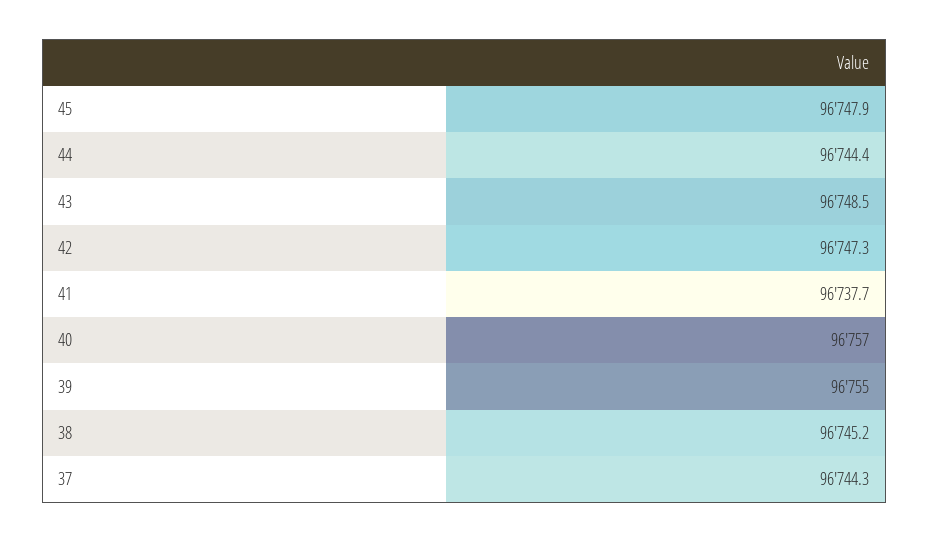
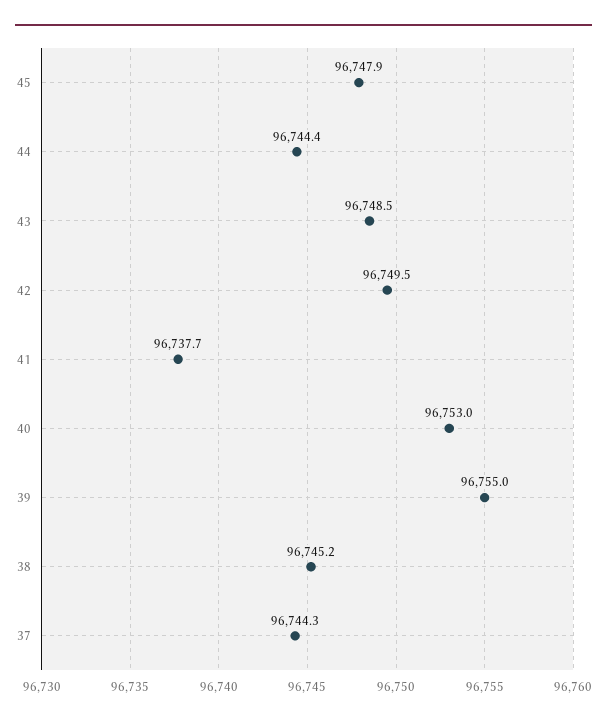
  {
    "45": 96747.9,
    "44": 96744.4,
    "43": 96748.5,
-   "42": 96747.3,
+   "42": 96749.5,
    "41": 96737.7,
-   "40": 96757,
+   "40": 96753,
    "39": 96755,
    "38": 96745.2,
    "37": 96744.3
  }

